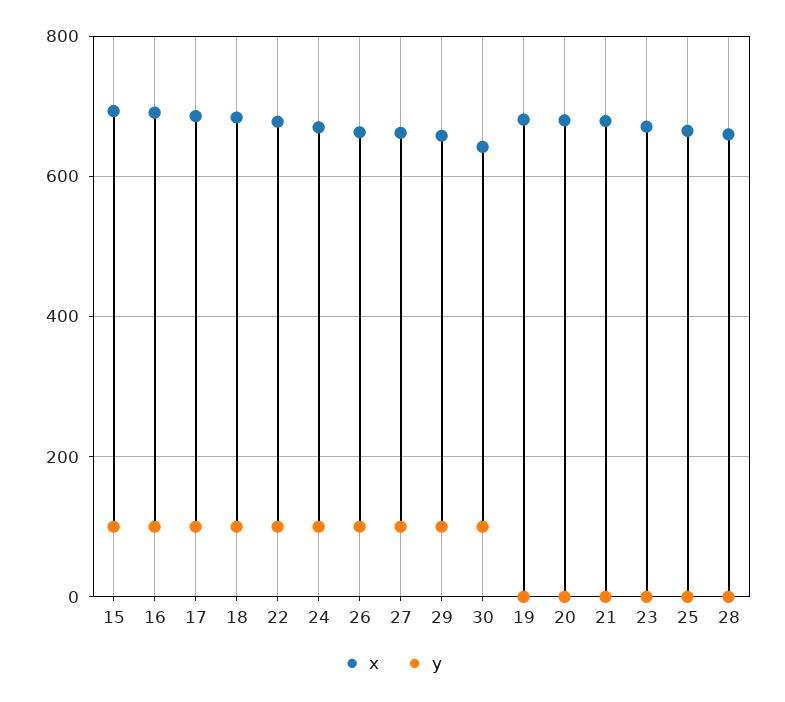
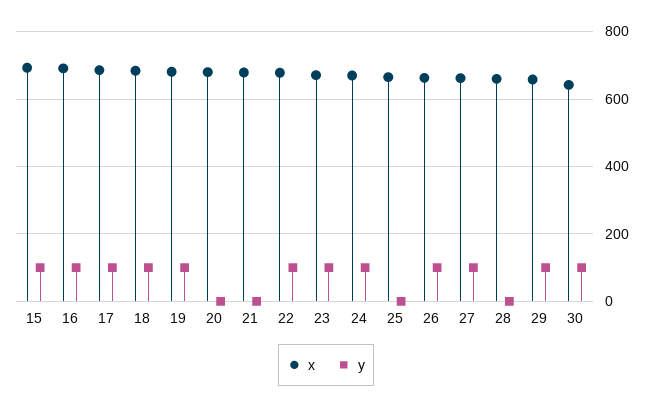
  {
    "x": {
      "15": 700,
      "16": 700,
      "17": 680,
      "18": 680,
      "22": 680,
      "24": 680,
      "26": 660,
      "27": 660,
      "29": 660,
      "30": 640,
      "19": 680,
      "20": 680,
      "21": 680,
      "23": 680,
      "25": 660,
      "28": 660
    },
    "y": {
      "15": 100,
      "16": 100,
      "17": 100,
      "18": 100,
      "22": 100,
      "24": 100,
      "26": 100,
      "27": 100,
      "29": 100,
      "30": 100,
-     "19": 0,
+     "19": 100,
      "20": 0,
      "21": 0,
-     "23": 0,
+     "23": 100,
      "25": 0,
      "28": 0
    }
  }

